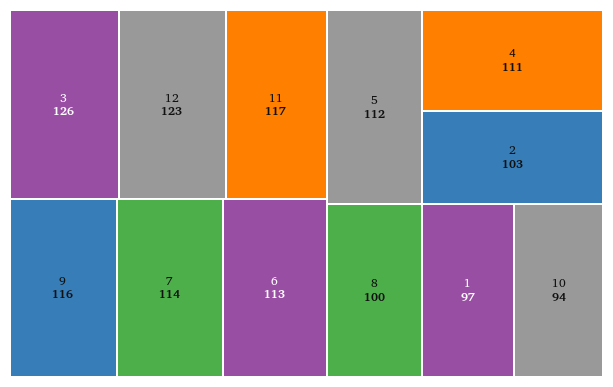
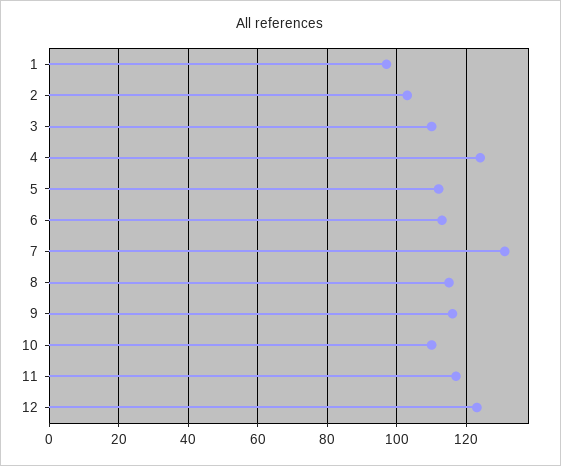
  {
-   "3": 126,
+   "3": 110,
    "12": 123,
    "11": 117,
    "9": 116,
-   "7": 114,
+   "7": 130,
    "6": 113,
    "5": 112,
-   "4": 111,
+   "4": 125,
    "2": 103,
-   "8": 100,
+   "8": 115,
    "1": 97,
-   "10": 94
+   "10": 110
  }

